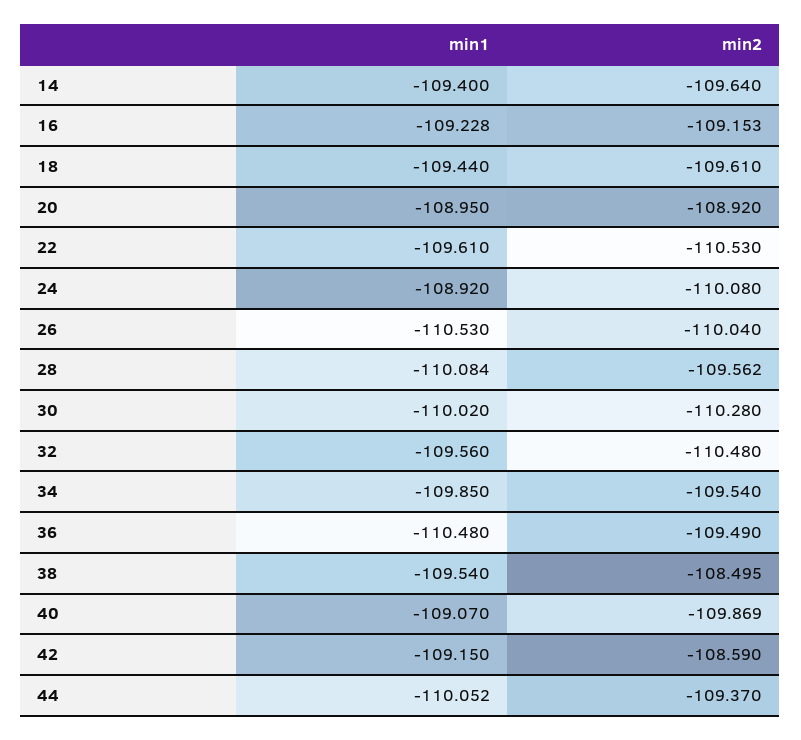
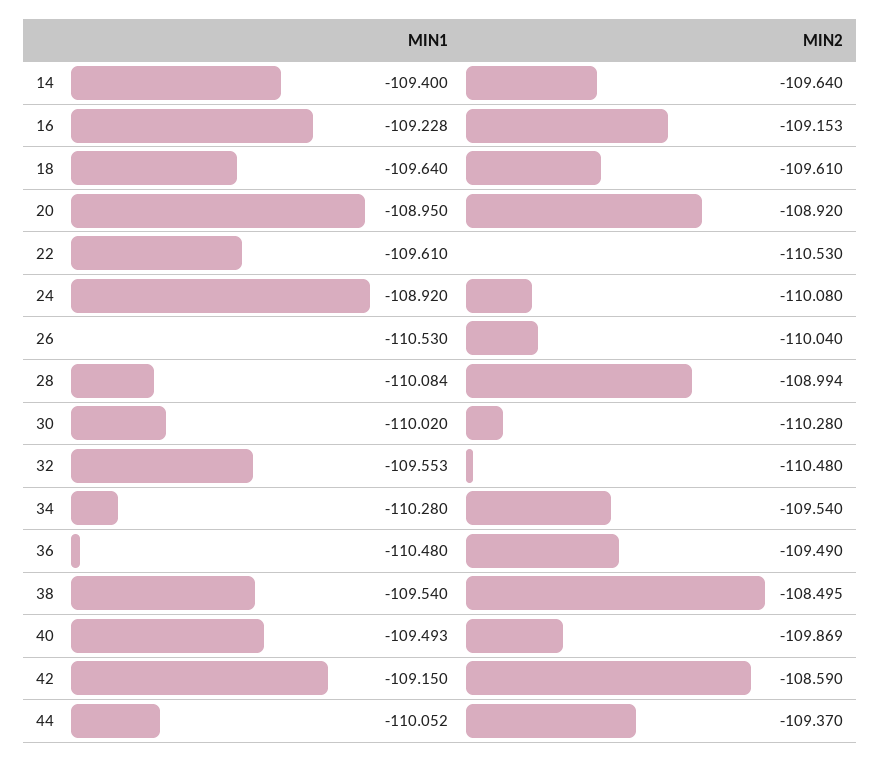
  {
    "min1": {
      "14": -109.4,
      "16": -109.228,
-     "18": -109.44,
+     "18": -109.64,
      "20": -108.95,
      "22": -109.61,
      "24": -108.92,
      "26": -110.53,
      "28": -110.084,
      "30": -110.02,
-     "32": -109.56,
+     "32": -109.553,
-     "34": -109.85,
+     "34": -110.28,
      "36": -110.48,
      "38": -109.54,
-     "40": -109.07,
+     "40": -109.493,
      "42": -109.15,
      "44": -110.052
    },
    "min2": {
      "14": -109.64,
      "16": -109.153,
      "18": -109.61,
      "20": -108.92,
      "22": -110.53,
      "24": -110.08,
      "26": -110.04,
-     "28": -109.562,
+     "28": -108.994,
      "30": -110.28,
      "32": -110.48,
      "34": -109.54,
      "36": -109.49,
      "38": -108.495,
      "40": -109.869,
      "42": -108.59,
      "44": -109.37
    }
  }

